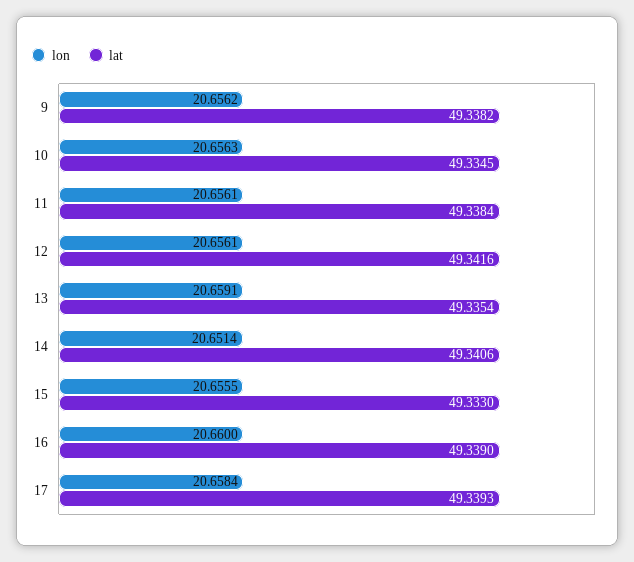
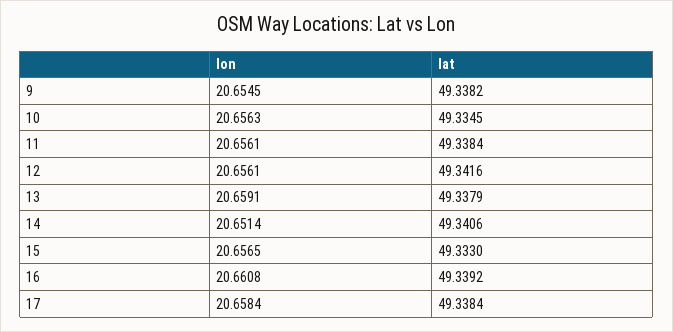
  {
    "lon": {
-     "9": 20.6562,
+     "9": 20.6545,
      "10": 20.6563,
      "11": 20.6561,
      "12": 20.6561,
      "13": 20.6591,
      "14": 20.6514,
-     "15": 20.6555,
+     "15": 20.6565,
-     "16": 20.66,
+     "16": 20.6608,
      "17": 20.6584
    },
    "lat": {
      "9": 49.3382,
      "10": 49.3345,
      "11": 49.3384,
      "12": 49.3416,
-     "13": 49.3354,
+     "13": 49.3379,
      "14": 49.3406,
      "15": 49.333,
-     "16": 49.339,
+     "16": 49.3392,
-     "17": 49.3393
+     "17": 49.3384
    }
  }

